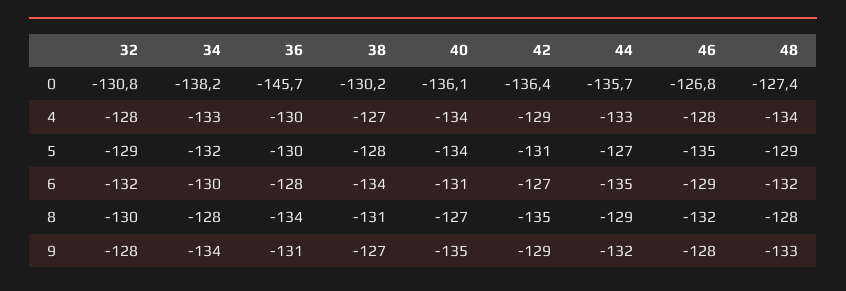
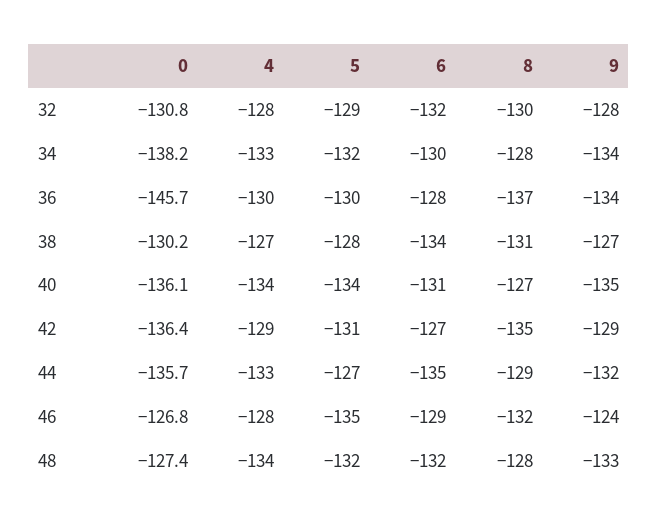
  {
    "32": {
      "0": -130.8,
      "4": -128,
      "5": -129,
      "6": -132,
      "8": -130,
      "9": -128
    },
    "34": {
      "0": -138.2,
      "4": -133,
      "5": -132,
      "6": -130,
      "8": -128,
      "9": -134
    },
    "36": {
      "0": -145.7,
      "4": -130,
      "5": -130,
      "6": -128,
-     "8": -134,
+     "8": -137,
-     "9": -131
+     "9": -134
    },
    "38": {
      "0": -130.2,
      "4": -127,
      "5": -128,
      "6": -134,
      "8": -131,
      "9": -127
    },
    "40": {
      "0": -136.1,
      "4": -134,
      "5": -134,
      "6": -131,
      "8": -127,
      "9": -135
    },
    "42": {
      "0": -136.4,
      "4": -129,
      "5": -131,
      "6": -127,
      "8": -135,
      "9": -129
    },
    "44": {
      "0": -135.7,
      "4": -133,
      "5": -127,
      "6": -135,
      "8": -129,
      "9": -132
    },
    "46": {
      "0": -126.8,
      "4": -128,
      "5": -135,
      "6": -129,
      "8": -132,
-     "9": -128
+     "9": -124
    },
    "48": {
      "0": -127.4,
      "4": -134,
-     "5": -129,
+     "5": -132,
      "6": -132,
      "8": -128,
      "9": -133
    }
  }

